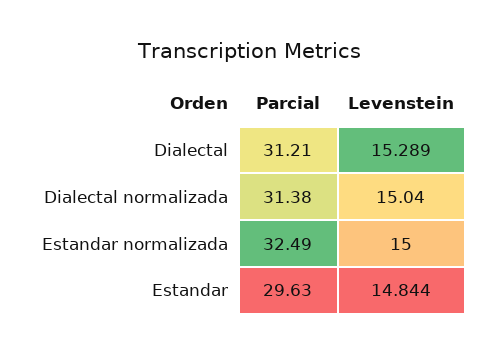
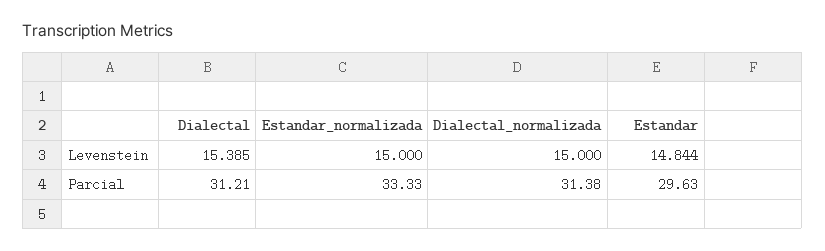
  {
    "Parcial": {
      "Dialectal": 31.21,
      "Dialectal normalizada": 31.38,
-     "Estandar normalizada": 32.49,
+     "Estandar normalizada": 33.33,
      "Estandar": 29.63
    },
    "Levenstein": {
-     "Dialectal": 15.289,
+     "Dialectal": 15.385,
-     "Dialectal normalizada": 15.04,
+     "Dialectal normalizada": 15,
      "Estandar normalizada": 15,
      "Estandar": 14.844
    }
  }

